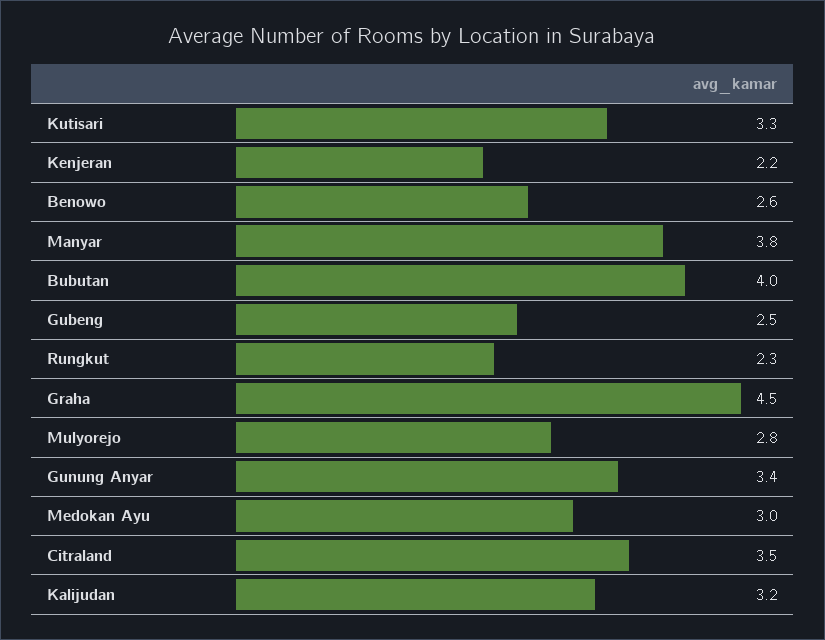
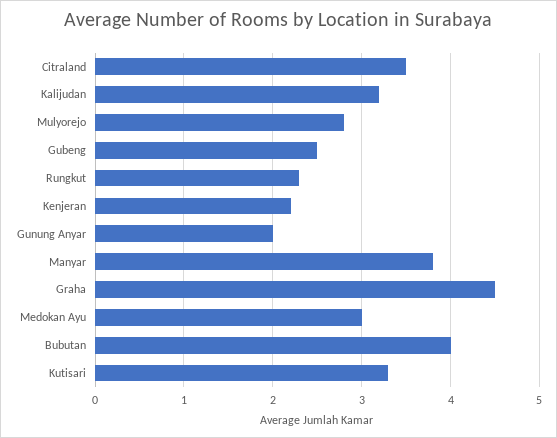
  {
    "Kutisari": 3.3,
    "Kenjeran": 2.2,
-   "Benowo": 2.6,
    "Manyar": 3.8,
    "Bubutan": 4,
    "Gubeng": 2.5,
    "Rungkut": 2.3,
    "Graha": 4.5,
    "Mulyorejo": 2.8,
-   "Gunung Anyar": 3.4,
+   "Gunung Anyar": 2,
    "Medokan Ayu": 3,
    "Citraland": 3.5,
    "Kalijudan": 3.2
  }

